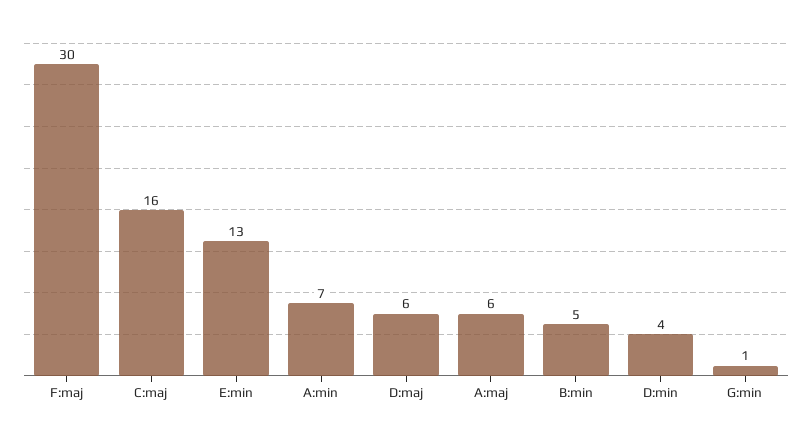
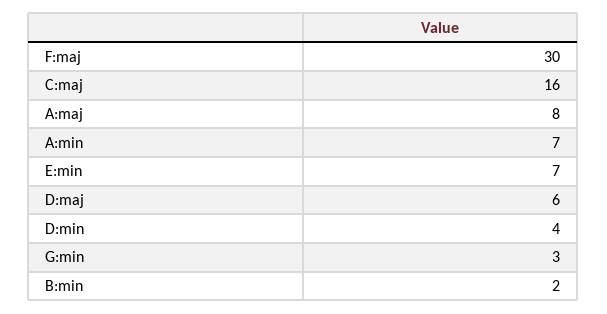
  {
    "F:maj": 30,
    "C:maj": 16,
-   "E:min": 13,
+   "E:min": 7,
    "A:min": 7,
    "D:maj": 6,
-   "A:maj": 6,
+   "A:maj": 8,
-   "B:min": 5,
+   "B:min": 2,
    "D:min": 4,
-   "G:min": 1
+   "G:min": 3
  }

